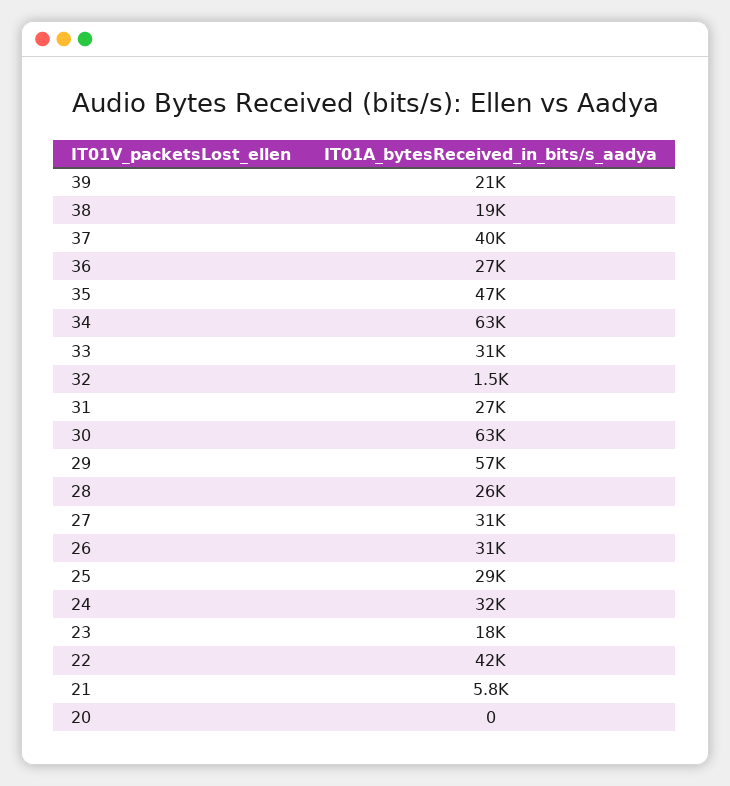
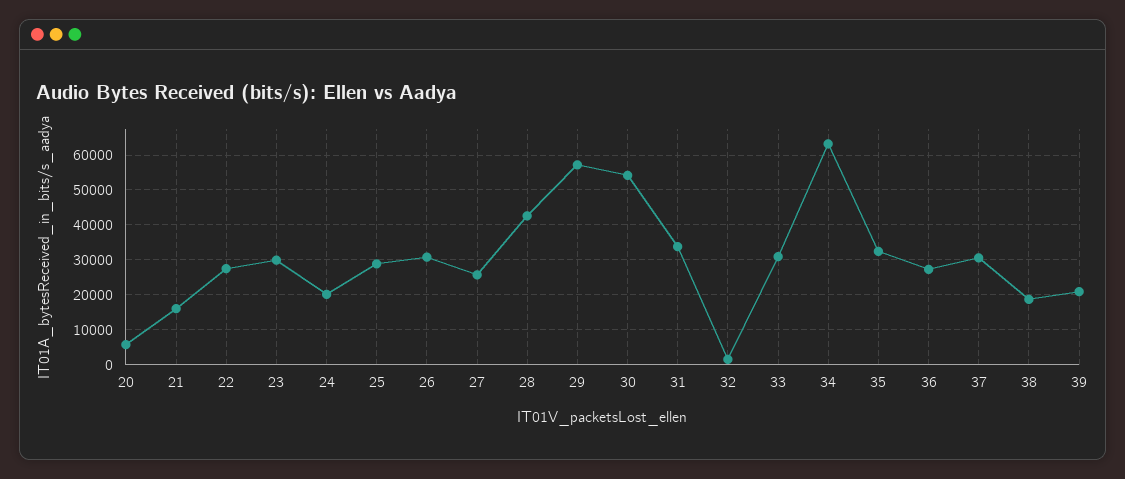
  {
    "39": 21000,
    "38": 19000,
-   "37": 40000,
+   "37": 30000,
    "36": 27000,
-   "35": 47000,
+   "35": 32000,
    "34": 63000,
    "33": 31000,
    "32": 1500,
-   "31": 27000,
+   "31": 34000,
-   "30": 63000,
+   "30": 54000,
    "29": 57000,
-   "28": 26000,
+   "28": 42000,
-   "27": 31000,
+   "27": 26000,
    "26": 31000,
    "25": 29000,
-   "24": 32000,
+   "24": 20000,
-   "23": 18000,
+   "23": 30000,
-   "22": 42000,
+   "22": 28000,
-   "21": 5800,
+   "21": 16000,
-   "20": 0
+   "20": 6000
  }

